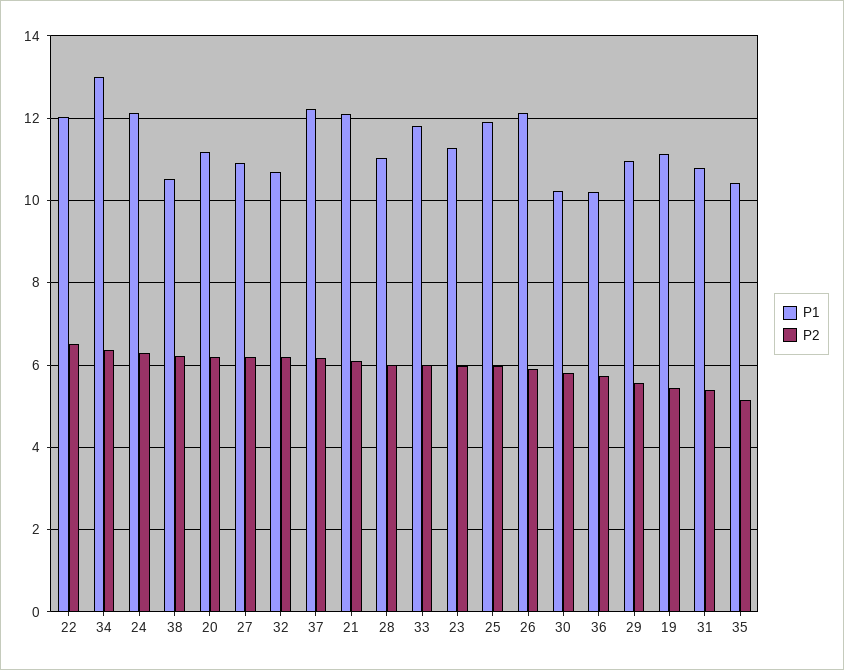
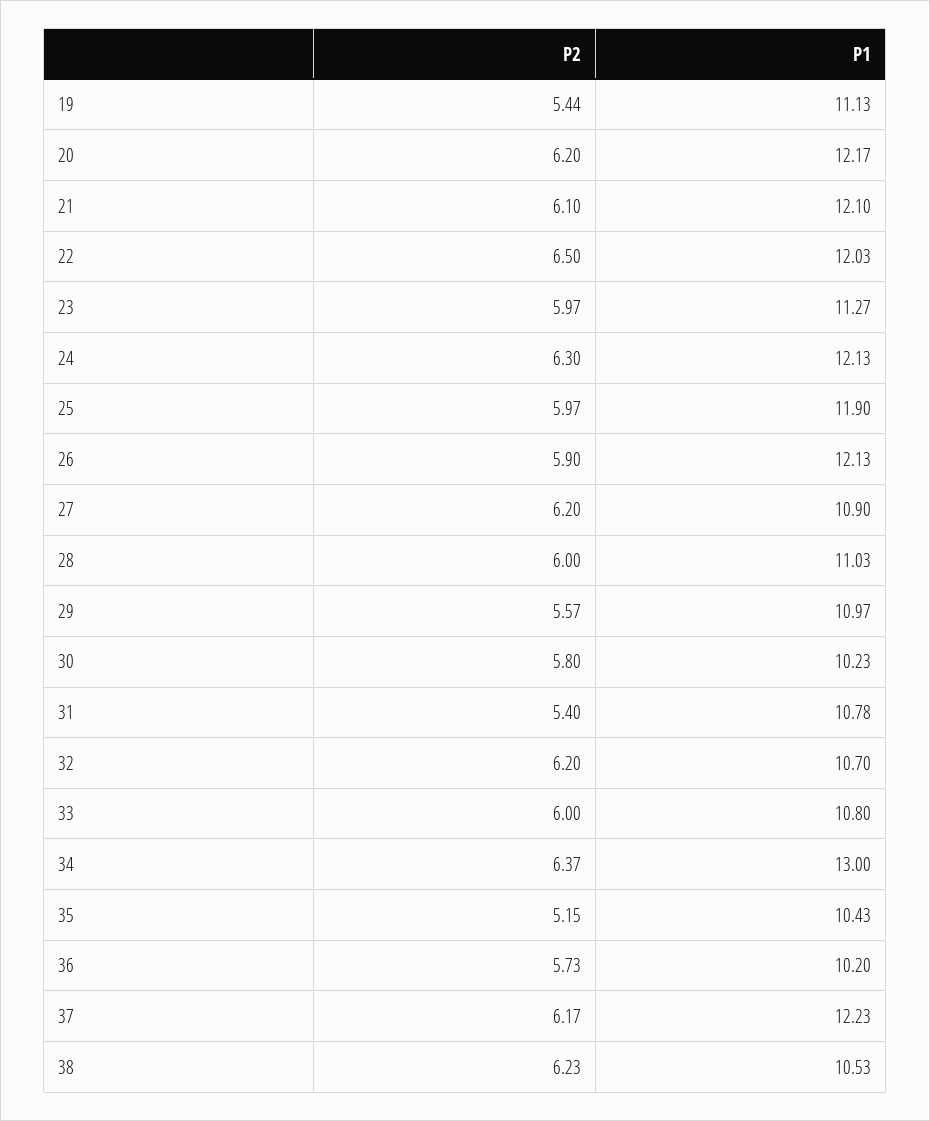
  {
    "P1": {
      "22": 12.03,
      "34": 13,
      "24": 12.13,
      "38": 10.53,
-     "20": 11.2,
+     "20": 12.17,
      "27": 10.9,
      "32": 10.7,
      "37": 12.23,
      "21": 12.1,
      "28": 11.03,
-     "33": 11.8,
+     "33": 10.8,
      "23": 11.27,
      "25": 11.9,
      "26": 12.13,
      "30": 10.23,
      "36": 10.2,
      "29": 10.97,
      "19": 11.13,
      "31": 10.78,
      "35": 10.43
    },
    "P2": {
      "22": 6.5,
      "34": 6.37,
      "24": 6.3,
      "38": 6.23,
      "20": 6.2,
      "27": 6.2,
      "32": 6.2,
      "37": 6.17,
      "21": 6.1,
      "28": 6,
      "33": 6,
      "23": 5.97,
      "25": 5.97,
      "26": 5.9,
      "30": 5.8,
      "36": 5.73,
      "29": 5.57,
      "19": 5.44,
      "31": 5.4,
      "35": 5.15
    }
  }

